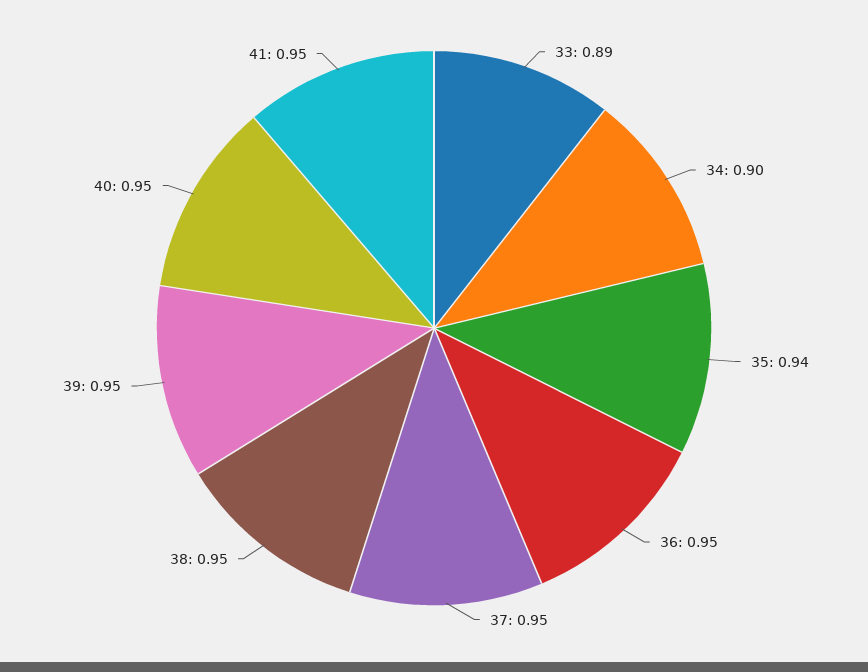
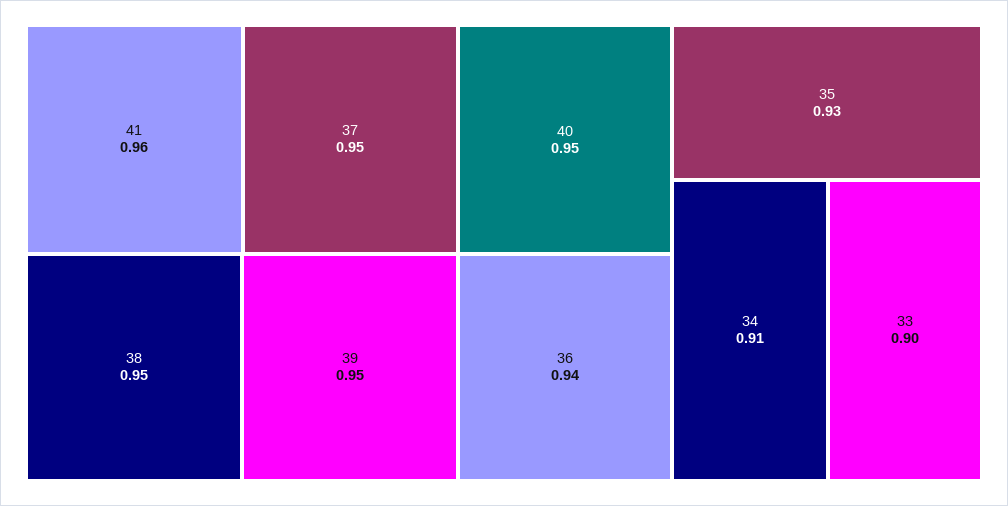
  {
-   "33": 0.89,
+   "33": 0.9,
-   "34": 0.9,
+   "34": 0.91,
-   "35": 0.94,
+   "35": 0.93,
-   "36": 0.95,
+   "36": 0.94,
    "37": 0.95,
    "38": 0.95,
    "39": 0.95,
    "40": 0.95,
-   "41": 0.95
+   "41": 0.96
  }

